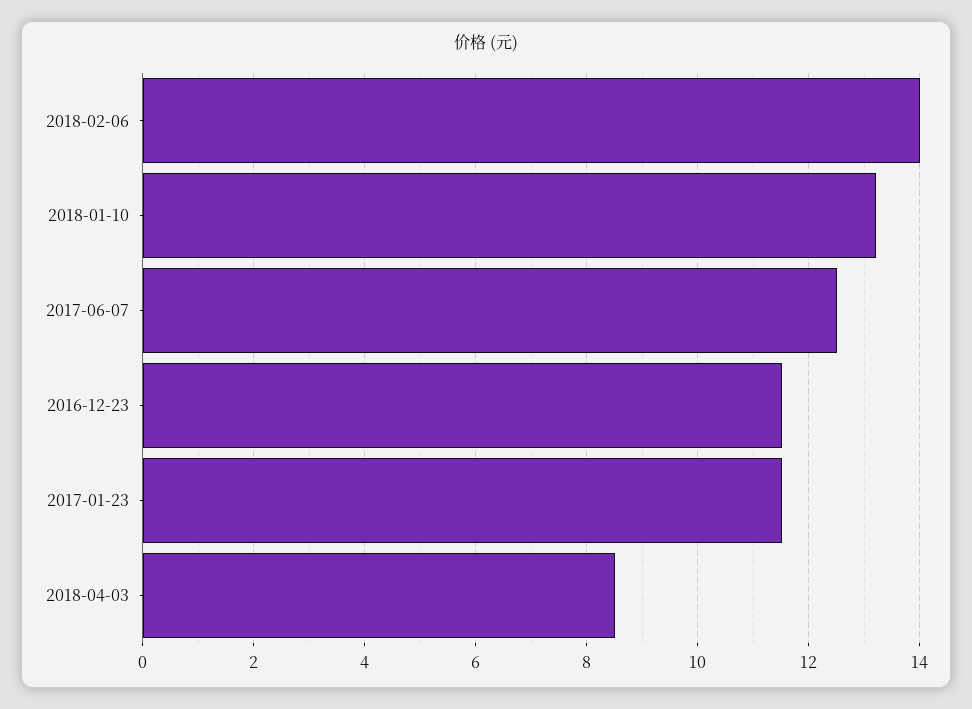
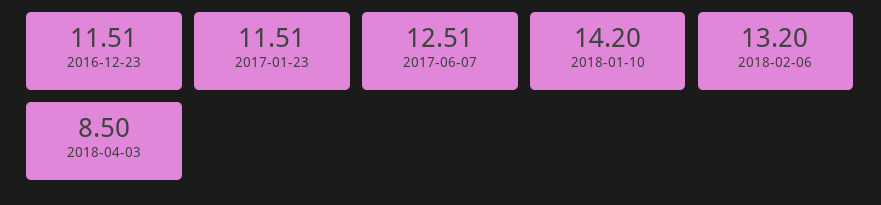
  {
-   "2018-02-06": 14,
+   "2018-02-06": 13.2,
-   "2018-01-10": 13.2,
+   "2018-01-10": 14.2,
    "2017-06-07": 12.51,
    "2016-12-23": 11.51,
    "2017-01-23": 11.51,
    "2018-04-03": 8.5
  }

